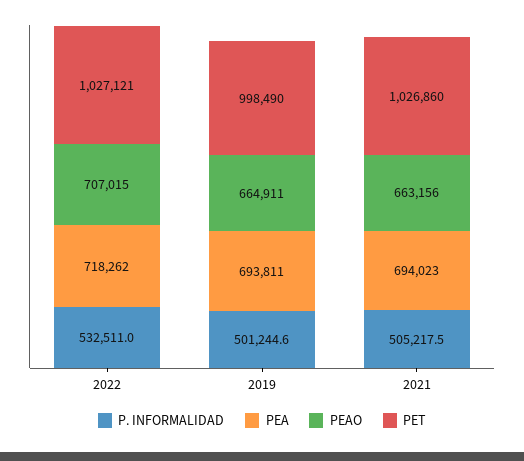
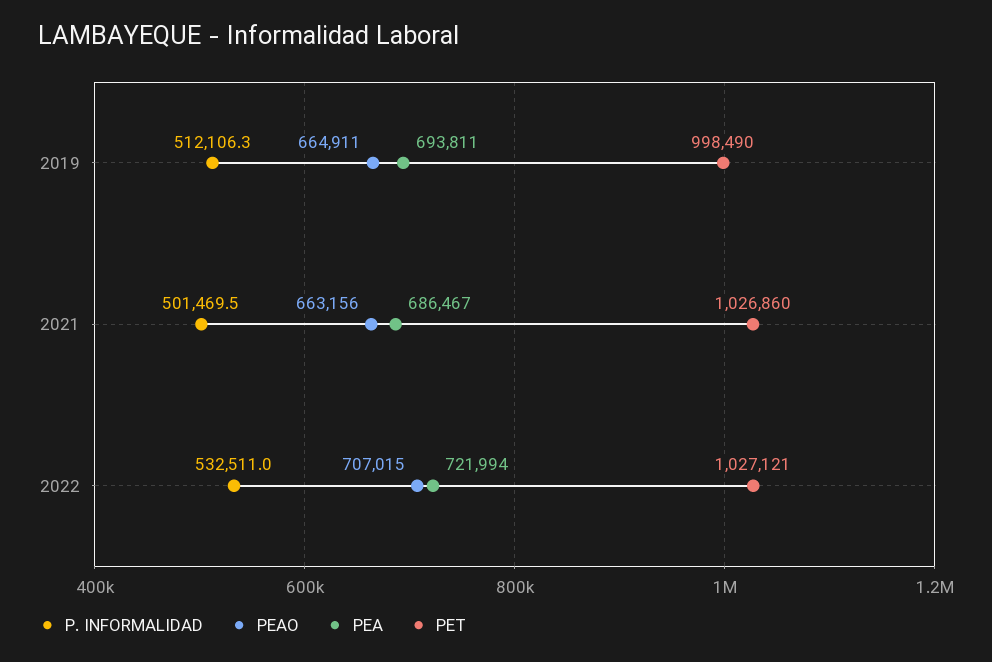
  {
    "P. INFORMALIDAD": {
      "2022": 532511,
-     "2019": 501244.6,
+     "2019": 512106.3,
-     "2021": 505217.5
+     "2021": 501469.5
    },
    "PEA": {
-     "2022": 718262,
+     "2022": 721994,
      "2019": 693811,
-     "2021": 694023
+     "2021": 686467
    },
    "PEAO": {
      "2022": 707015,
      "2019": 664911,
      "2021": 663156
    },
    "PET": {
      "2022": 1027121,
      "2019": 998490,
      "2021": 1026860
    }
  }

